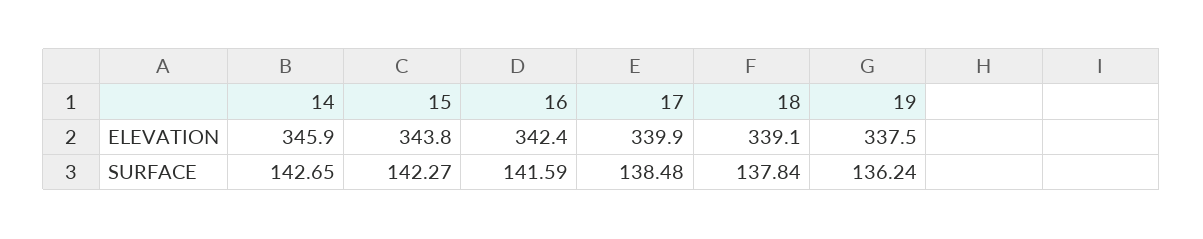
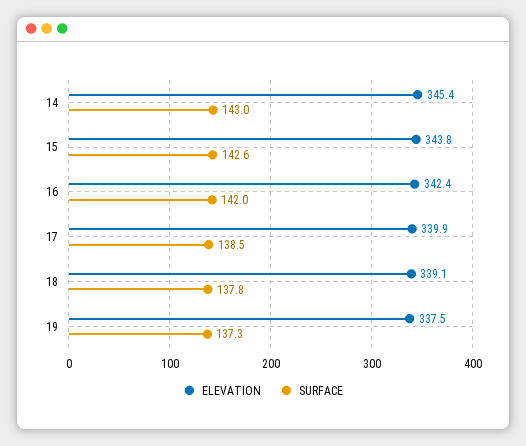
  {
    "ELEVATION": {
-     "14": 345.9,
+     "14": 345.4,
      "15": 343.8,
      "16": 342.4,
      "17": 339.9,
      "18": 339.1,
      "19": 337.5
    },
    "SURFACE": {
-     "14": 142.65,
+     "14": 143,
-     "15": 142.27,
+     "15": 142.6,
-     "16": 141.59,
+     "16": 142,
      "17": 138.48,
      "18": 137.84,
-     "19": 136.24
+     "19": 137.3
    }
  }

